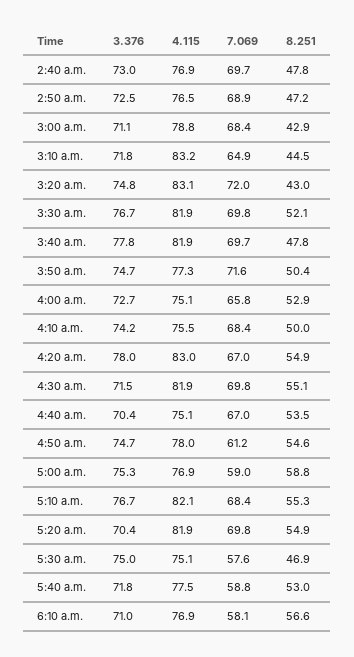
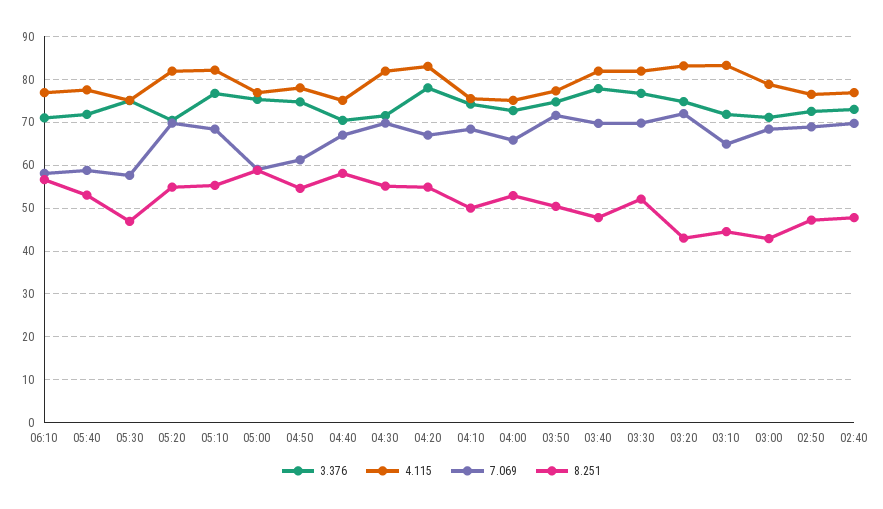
  {
    "3.376": {
      "2:40 a.m.": 73,
      "2:50 a.m.": 72.5,
      "3:00 a.m.": 71.1,
      "3:10 a.m.": 71.8,
      "3:20 a.m.": 74.8,
      "3:30 a.m.": 76.7,
      "3:40 a.m.": 77.8,
      "3:50 a.m.": 74.7,
      "4:00 a.m.": 72.7,
      "4:10 a.m.": 74.2,
      "4:20 a.m.": 78,
      "4:30 a.m.": 71.5,
      "4:40 a.m.": 70.4,
      "4:50 a.m.": 74.7,
      "5:00 a.m.": 75.3,
      "5:10 a.m.": 76.7,
      "5:20 a.m.": 70.4,
      "5:30 a.m.": 75,
      "5:40 a.m.": 71.8,
      "6:10 a.m.": 71
    },
    "4.115": {
      "2:40 a.m.": 76.9,
      "2:50 a.m.": 76.5,
      "3:00 a.m.": 78.8,
      "3:10 a.m.": 83.2,
      "3:20 a.m.": 83.1,
      "3:30 a.m.": 81.9,
      "3:40 a.m.": 81.9,
      "3:50 a.m.": 77.3,
      "4:00 a.m.": 75.1,
      "4:10 a.m.": 75.5,
      "4:20 a.m.": 83,
      "4:30 a.m.": 81.9,
      "4:40 a.m.": 75.1,
      "4:50 a.m.": 78,
      "5:00 a.m.": 76.9,
      "5:10 a.m.": 82.1,
      "5:20 a.m.": 81.9,
      "5:30 a.m.": 75.1,
      "5:40 a.m.": 77.5,
      "6:10 a.m.": 76.9
    },
    "7.069": {
      "2:40 a.m.": 69.7,
      "2:50 a.m.": 68.9,
      "3:00 a.m.": 68.4,
      "3:10 a.m.": 64.9,
      "3:20 a.m.": 72,
      "3:30 a.m.": 69.8,
      "3:40 a.m.": 69.7,
      "3:50 a.m.": 71.6,
      "4:00 a.m.": 65.8,
      "4:10 a.m.": 68.4,
      "4:20 a.m.": 67,
      "4:30 a.m.": 69.8,
      "4:40 a.m.": 67,
      "4:50 a.m.": 61.2,
      "5:00 a.m.": 59,
      "5:10 a.m.": 68.4,
      "5:20 a.m.": 69.8,
      "5:30 a.m.": 57.6,
      "5:40 a.m.": 58.8,
      "6:10 a.m.": 58.1
    },
    "8.251": {
      "2:40 a.m.": 47.8,
      "2:50 a.m.": 47.2,
      "3:00 a.m.": 42.9,
      "3:10 a.m.": 44.5,
      "3:20 a.m.": 43,
      "3:30 a.m.": 52.1,
      "3:40 a.m.": 47.8,
      "3:50 a.m.": 50.4,
      "4:00 a.m.": 52.9,
      "4:10 a.m.": 50,
      "4:20 a.m.": 54.9,
      "4:30 a.m.": 55.1,
-     "4:40 a.m.": 53.5,
+     "4:40 a.m.": 58,
      "4:50 a.m.": 54.6,
      "5:00 a.m.": 58.8,
      "5:10 a.m.": 55.3,
      "5:20 a.m.": 54.9,
      "5:30 a.m.": 46.9,
      "5:40 a.m.": 53,
      "6:10 a.m.": 56.6
    }
  }

